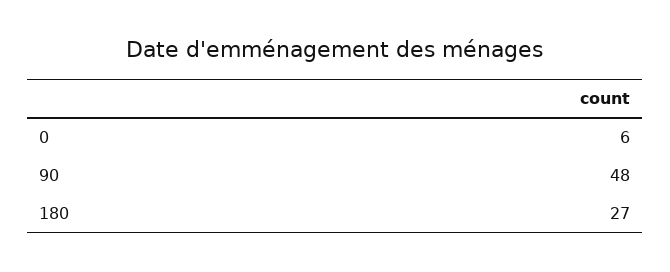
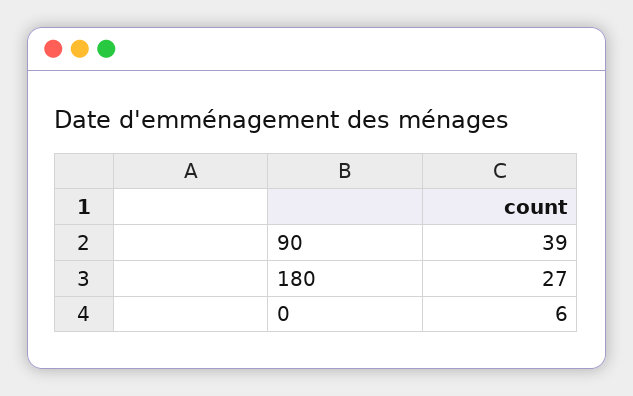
  {
    "0": 6,
-   "90": 48,
+   "90": 39,
    "180": 27
  }

